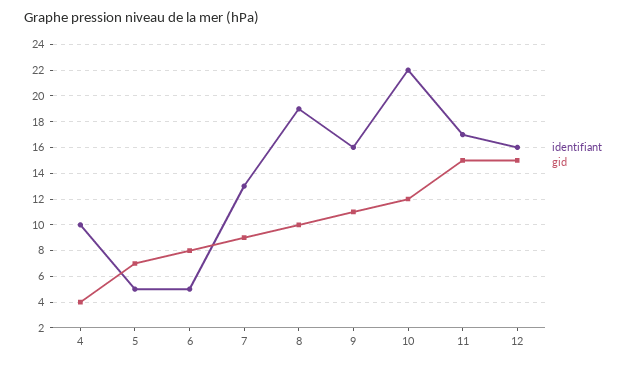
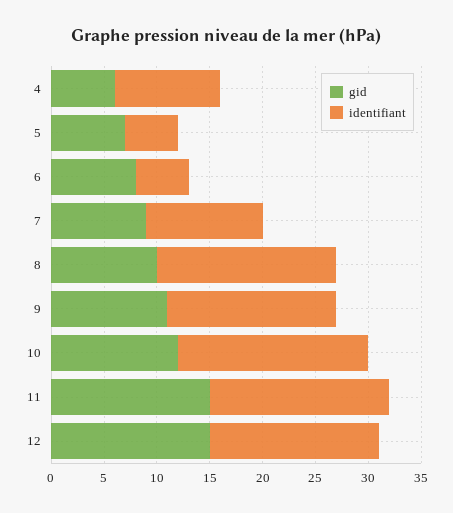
  {
    "identifiant": {
      "4": 10,
      "5": 5,
      "6": 5,
-     "7": 13,
+     "7": 11,
-     "8": 19,
+     "8": 17,
      "9": 16,
-     "10": 22,
+     "10": 18,
      "11": 17,
      "12": 16
    },
    "gid": {
-     "4": 4,
+     "4": 6,
      "5": 7,
      "6": 8,
      "7": 9,
      "8": 10,
      "9": 11,
      "10": 12,
      "11": 15,
      "12": 15
    }
  }

